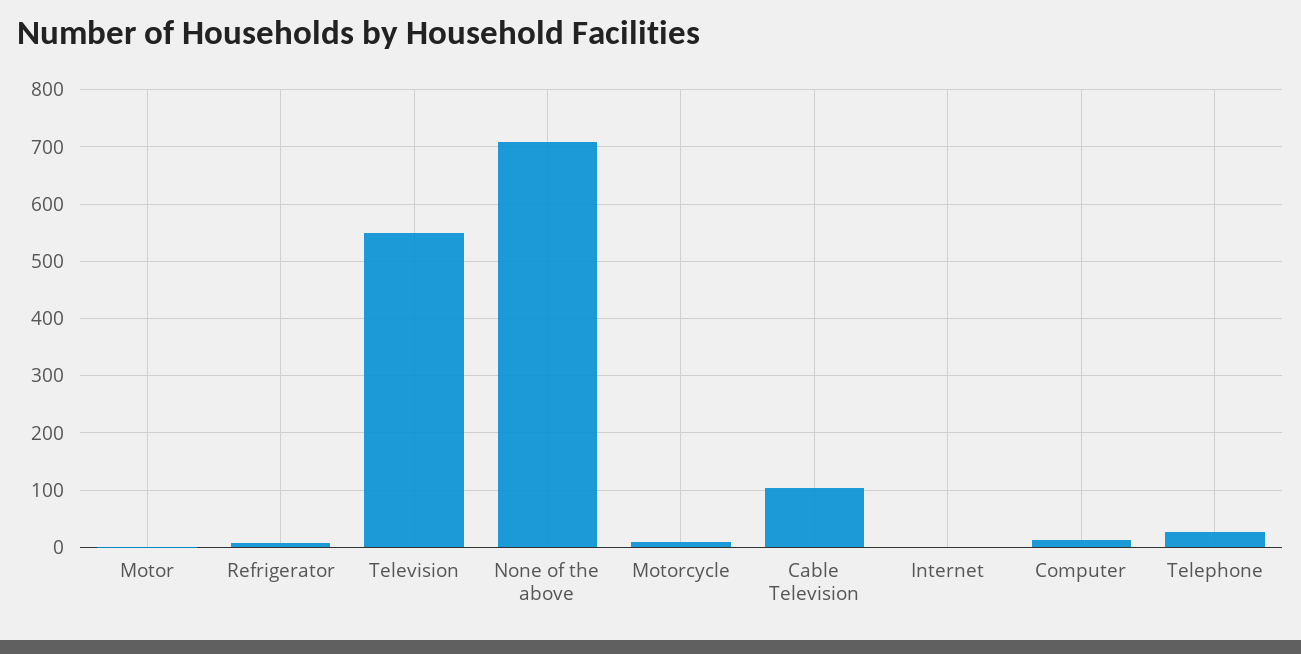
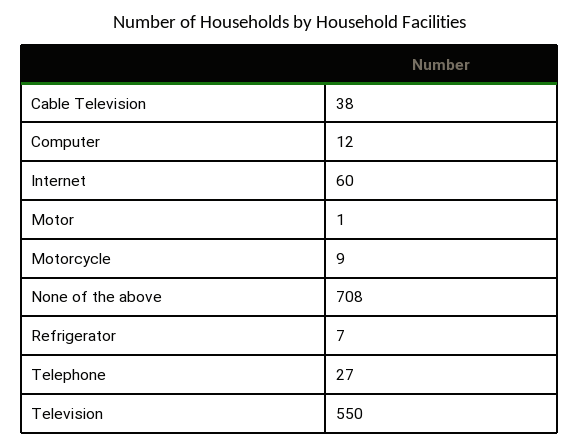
  {
    "Motor": 1,
    "Refrigerator": 7,
    "Television": 550,
    "None of the above": 708,
    "Motorcycle": 9,
-   "Cable Television": 100,
+   "Cable Television": 38,
-   "Internet": 0,
+   "Internet": 60,
    "Computer": 12,
    "Telephone": 27
  }

